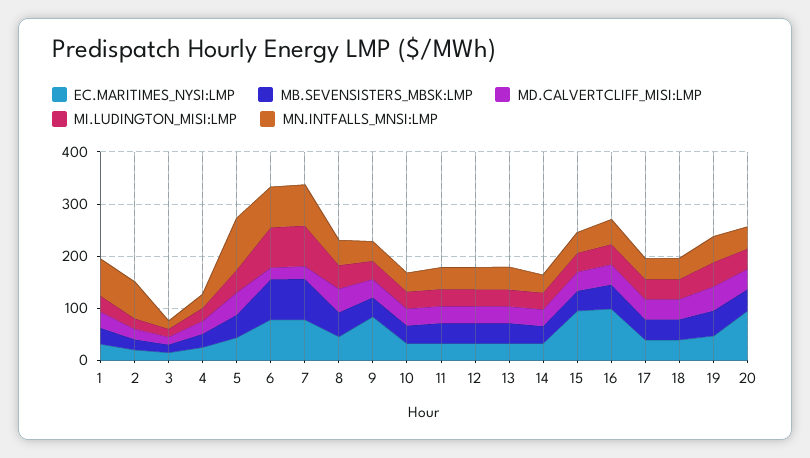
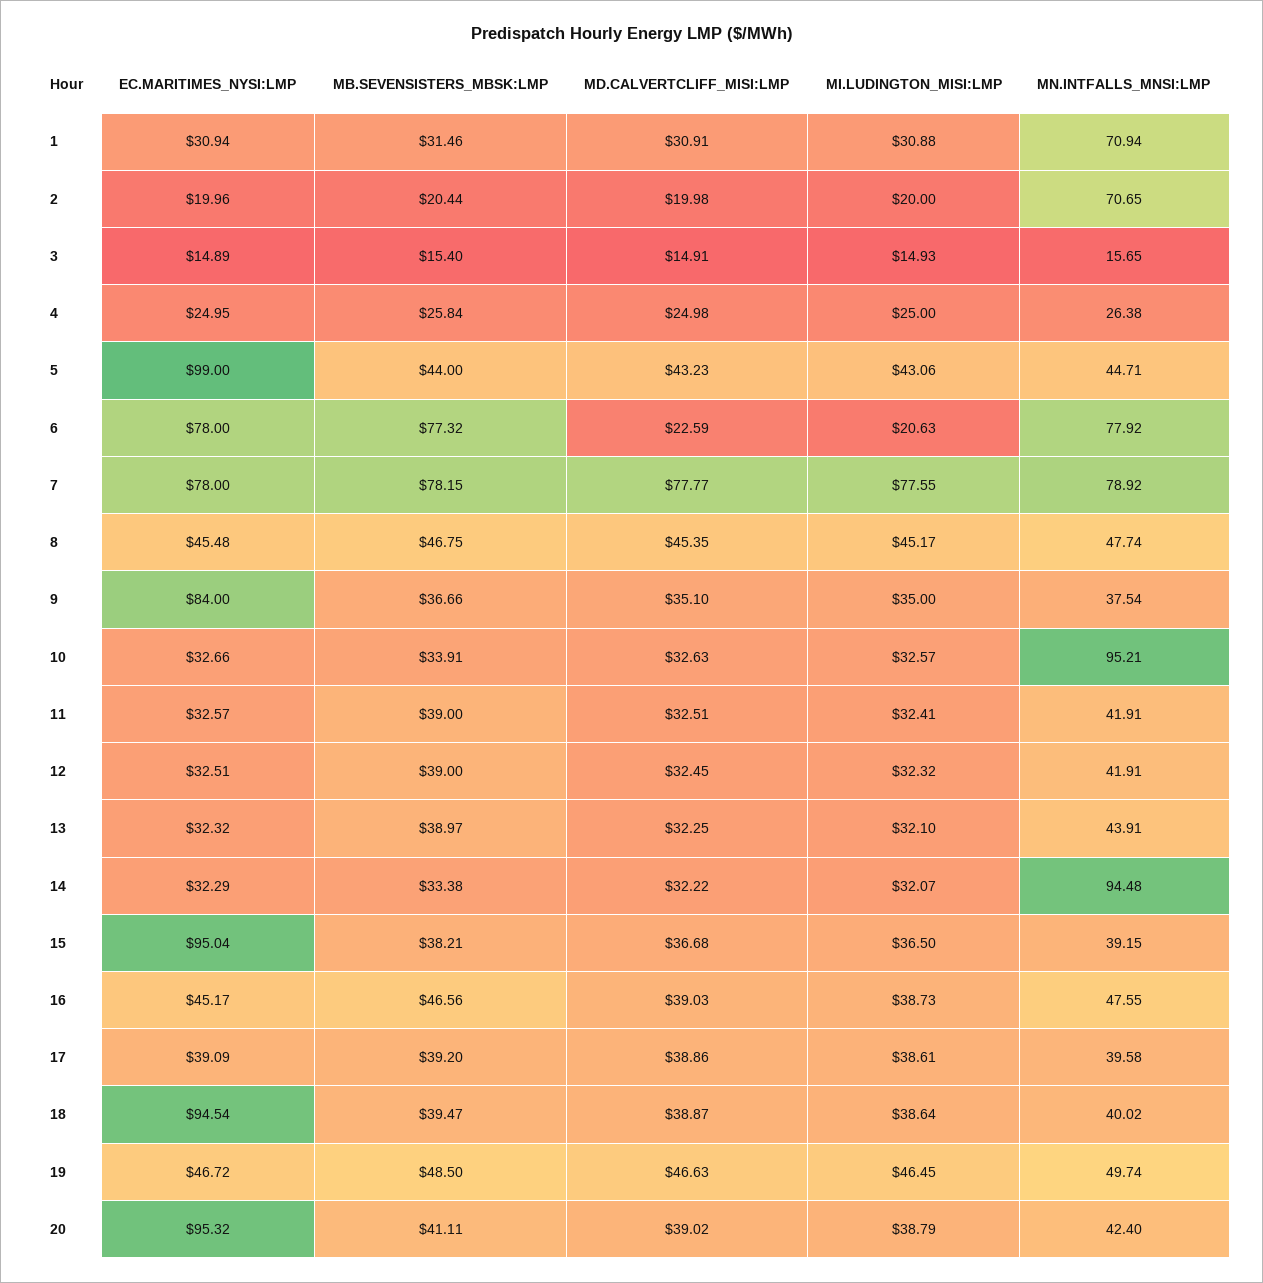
  {
    "EC.MARITIMES_NYSI:LMP": {
      "1": 30.94,
      "2": 19.96,
      "3": 14.89,
      "4": 24.95,
-     "5": 40,
+     "5": 99,
      "6": 78,
      "7": 78,
      "8": 45.48,
      "9": 84,
      "10": 32.66,
      "11": 32.57,
      "12": 32.51,
      "13": 32.32,
      "14": 32.29,
      "15": 95.04,
-     "16": 100,
+     "16": 45.17,
      "17": 39.09,
-     "18": 40,
+     "18": 94.54,
      "19": 46.72,
      "20": 95.32
    },
    "MB.SEVENSISTERS_MBSK:LMP": {
      "1": 31.46,
      "2": 20.44,
      "3": 15.4,
      "4": 25.84,
      "5": 44,
      "6": 77.32,
      "7": 78.15,
      "8": 46.75,
      "9": 36.66,
      "10": 33.91,
      "11": 39,
      "12": 39,
      "13": 38.97,
      "14": 33.38,
      "15": 38.21,
      "16": 46.56,
      "17": 39.2,
      "18": 39.47,
      "19": 48.5,
      "20": 41.11
    },
    "MD.CALVERTCLIFF_MISI:LMP": {
      "1": 30.91,
      "2": 19.98,
      "3": 14.91,
      "4": 24.98,
      "5": 43.23,
      "6": 22.59,
-     "7": 20,
+     "7": 77.77,
      "8": 45.35,
      "9": 35.1,
      "10": 32.63,
      "11": 32.51,
      "12": 32.45,
      "13": 32.25,
      "14": 32.22,
      "15": 36.68,
      "16": 39.03,
      "17": 38.86,
      "18": 38.87,
      "19": 46.63,
      "20": 39.02
    },
    "MI.LUDINGTON_MISI:LMP": {
      "1": 30.88,
      "2": 20,
      "3": 14.93,
      "4": 25,
      "5": 43.06,
-     "6": 80,
+     "6": 20.63,
      "7": 77.55,
      "8": 45.17,
      "9": 35,
      "10": 32.57,
      "11": 32.41,
      "12": 32.32,
      "13": 32.1,
      "14": 32.07,
      "15": 36.5,
      "16": 38.73,
      "17": 38.61,
      "18": 38.64,
      "19": 46.45,
      "20": 38.79
    },
    "MN.INTFALLS_MNSI:LMP": {
      "1": 70.94,
      "2": 70.65,
      "3": 15.65,
      "4": 26.38,
-     "5": 100,
+     "5": 44.71,
      "6": 77.92,
      "7": 78.92,
      "8": 47.74,
      "9": 37.54,
-     "10": 40,
+     "10": 95.21,
      "11": 41.91,
      "12": 41.91,
      "13": 43.91,
-     "14": 40,
+     "14": 94.48,
      "15": 39.15,
      "16": 47.55,
      "17": 39.58,
      "18": 40.02,
      "19": 49.74,
      "20": 42.4
    }
  }

